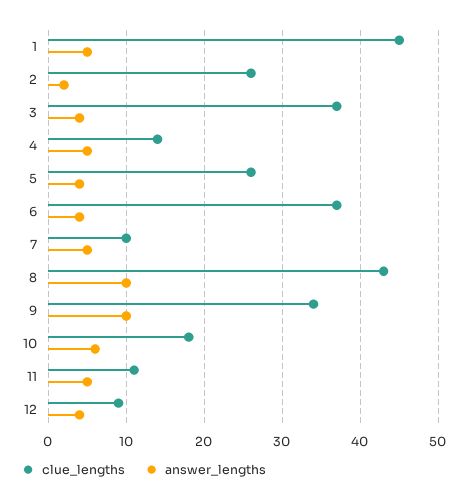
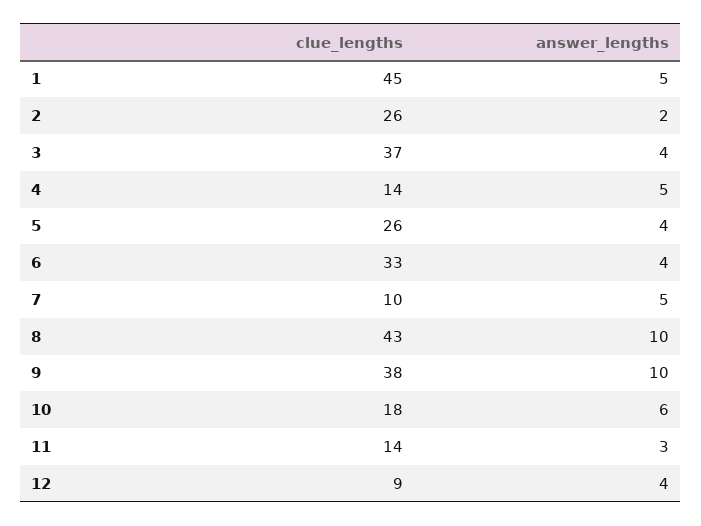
  {
    "clue_lengths": {
      "1": 45,
      "2": 26,
      "3": 37,
      "4": 14,
      "5": 26,
-     "6": 37,
+     "6": 33,
      "7": 10,
      "8": 43,
-     "9": 34,
+     "9": 38,
      "10": 18,
-     "11": 11,
+     "11": 14,
      "12": 9
    },
    "answer_lengths": {
      "1": 5,
      "2": 2,
      "3": 4,
      "4": 5,
      "5": 4,
      "6": 4,
      "7": 5,
      "8": 10,
      "9": 10,
      "10": 6,
-     "11": 5,
+     "11": 3,
      "12": 4
    }
  }

